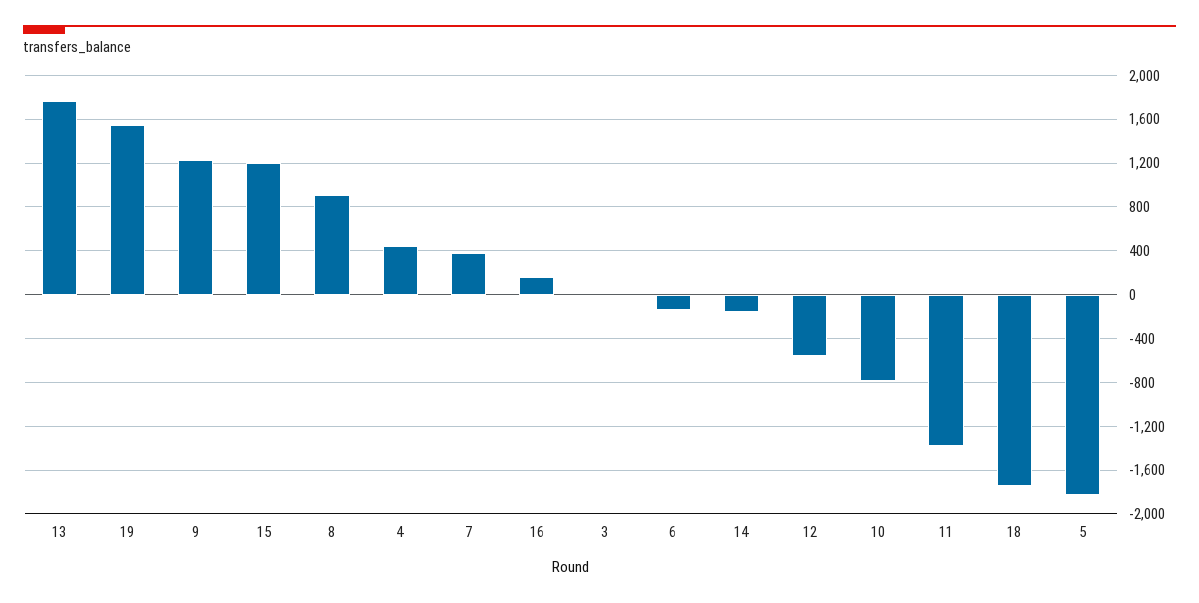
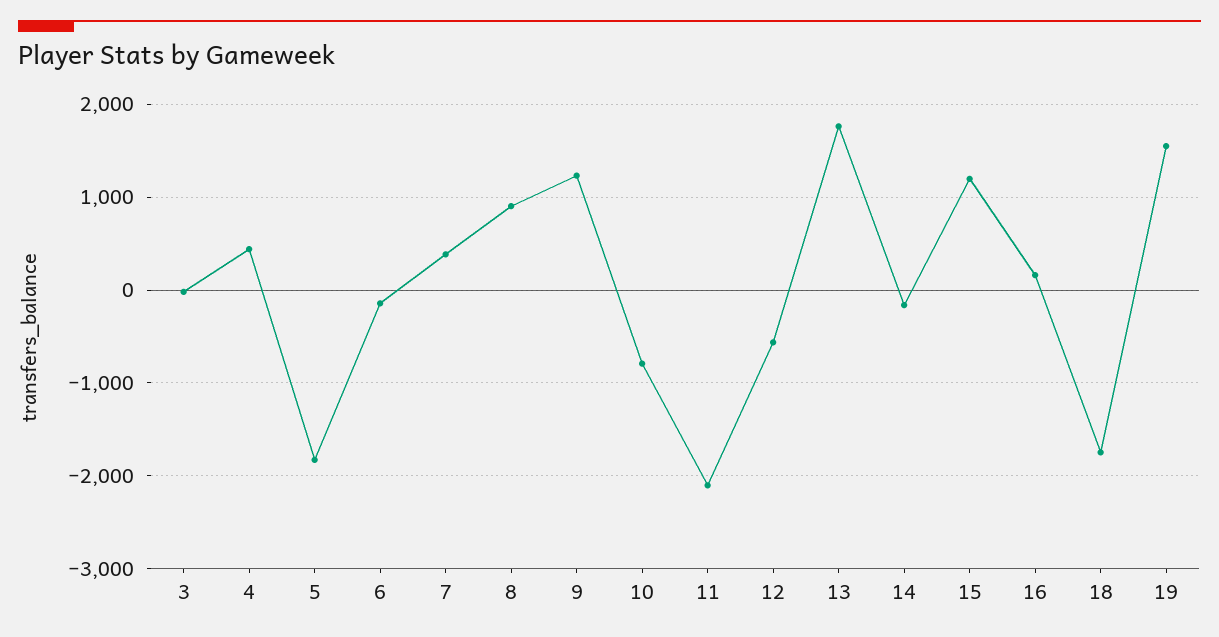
  {
    "13": 1800,
    "19": 1500,
    "9": 1200,
    "15": 1200,
    "8": 900,
    "4": 400,
    "7": 400,
    "16": 200,
    "3": 0,
    "6": -100,
    "14": -200,
    "12": -600,
    "10": -800,
-   "11": -1400,
+   "11": -2100,
    "18": -1700,
    "5": -1800
  }

